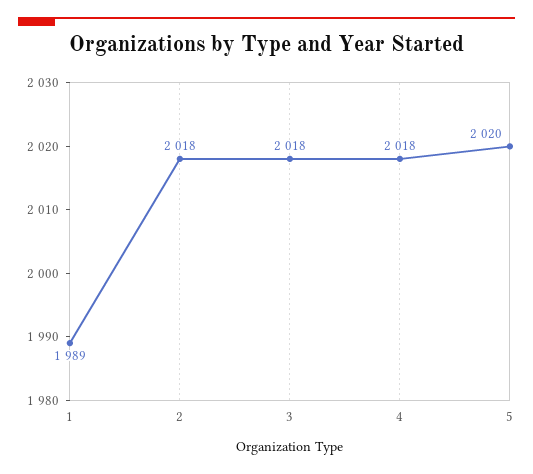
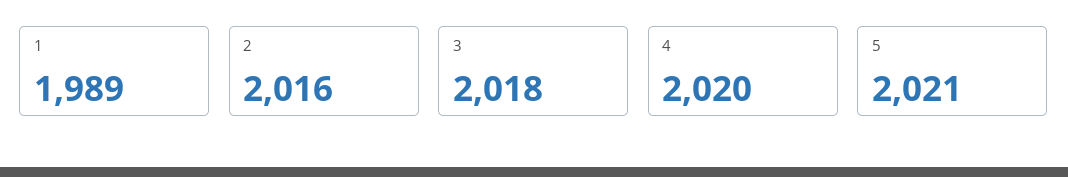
  {
    "1": 1989,
-   "2": 2018,
+   "2": 2016,
    "3": 2018,
-   "4": 2018,
+   "4": 2020,
-   "5": 2020
+   "5": 2021
  }

